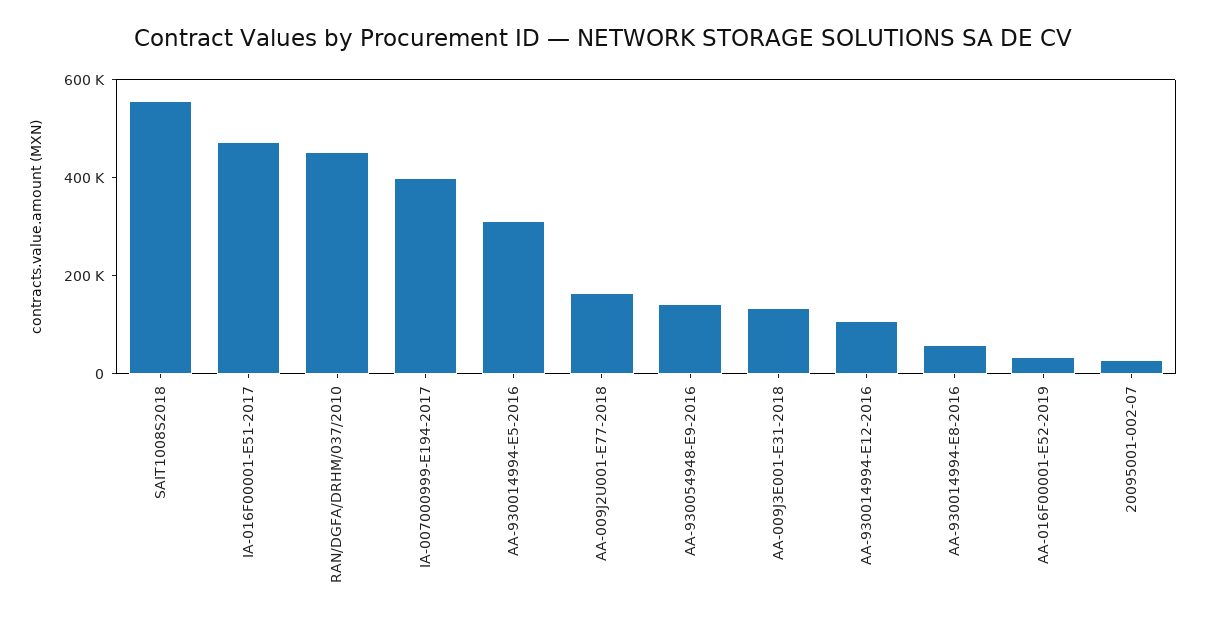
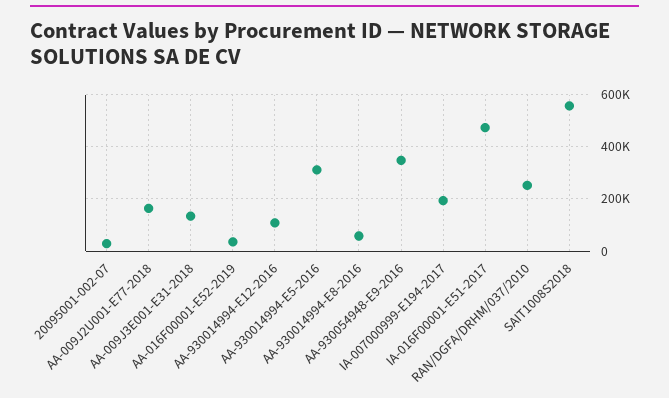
  {
    "SAIT1008S2018": 550000,
    "IA-016F00001-E51-2017": 475000,
-   "RAN/DGFA/DRHM/037/2010": 450000,
+   "RAN/DGFA/DRHM/037/2010": 250000,
-   "IA-007000999-E194-2017": 400000,
+   "IA-007000999-E194-2017": 200000,
    "AA-930014994-E5-2016": 300000,
    "AA-009J2U001-E77-2018": 175000,
-   "AA-930054948-E9-2016": 150000,
+   "AA-930054948-E9-2016": 350000,
    "AA-009J3E001-E31-2018": 125000,
    "AA-930014994-E12-2016": 100000,
    "AA-930014994-E8-2016": 50000,
    "AA-016F00001-E52-2019": 25000,
    "20095001-002-07": 25000
  }

